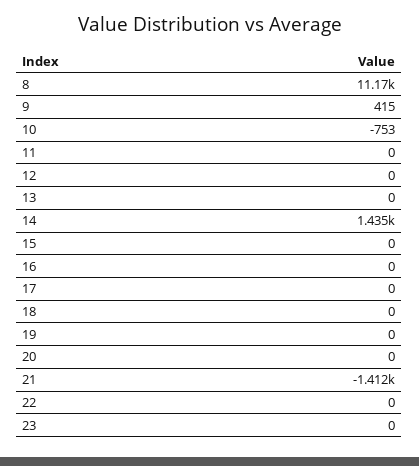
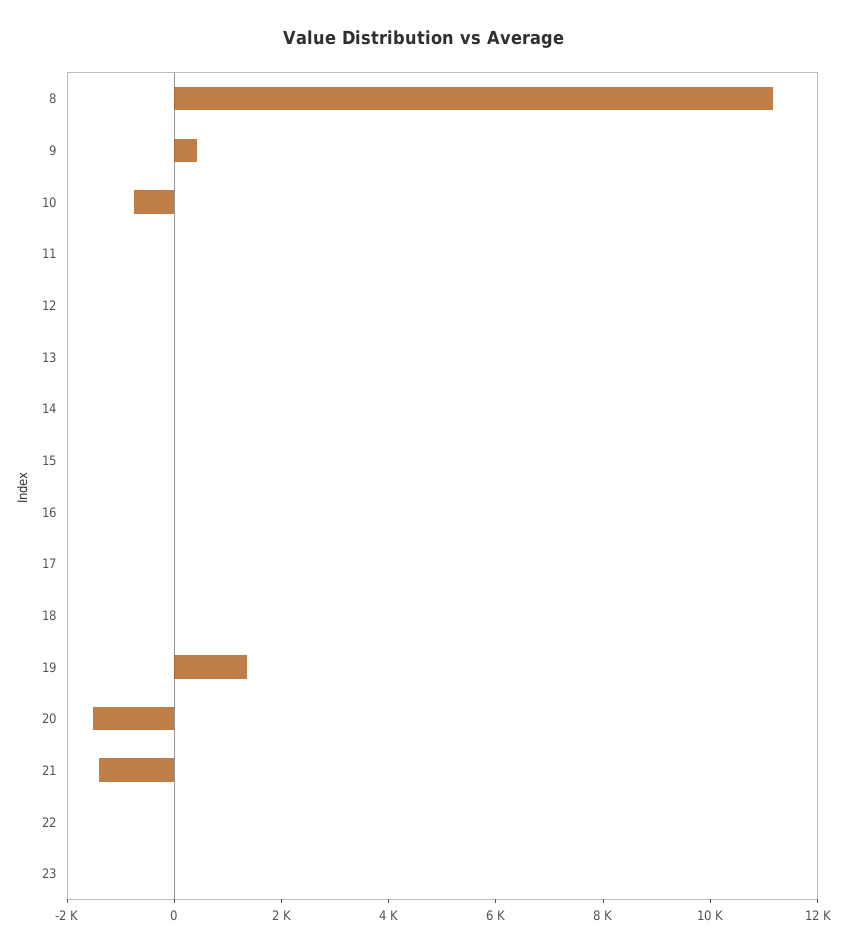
  {
    "8": 11170,
    "9": 415,
    "10": -753,
    "11": 0,
    "12": 0,
    "13": 0,
-   "14": 1435,
+   "14": 0,
    "15": 0,
    "16": 0,
    "17": 0,
    "18": 0,
-   "19": 0,
+   "19": 1500,
-   "20": 0,
+   "20": -1500,
    "21": -1412,
    "22": 0,
    "23": 0
  }

